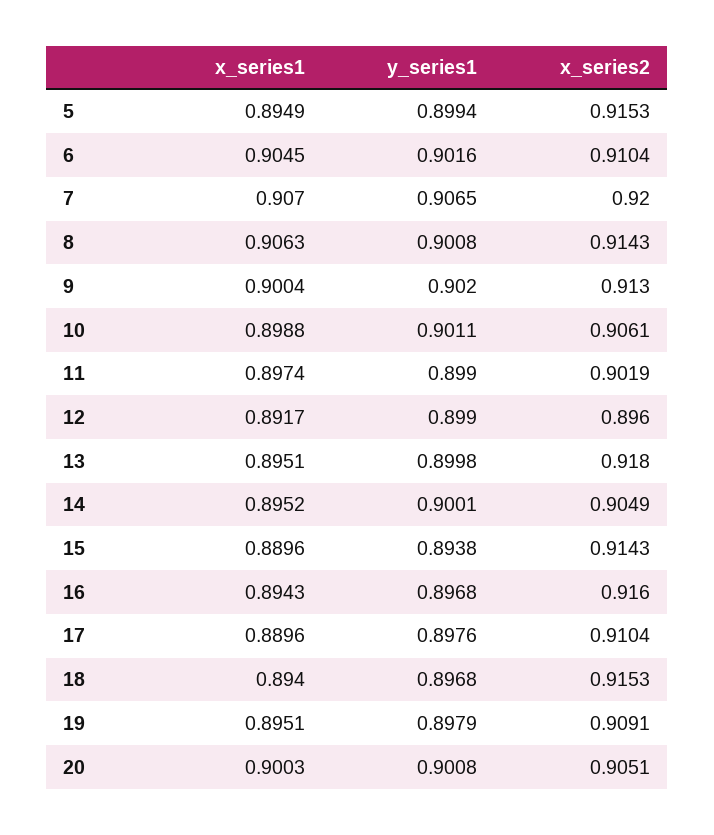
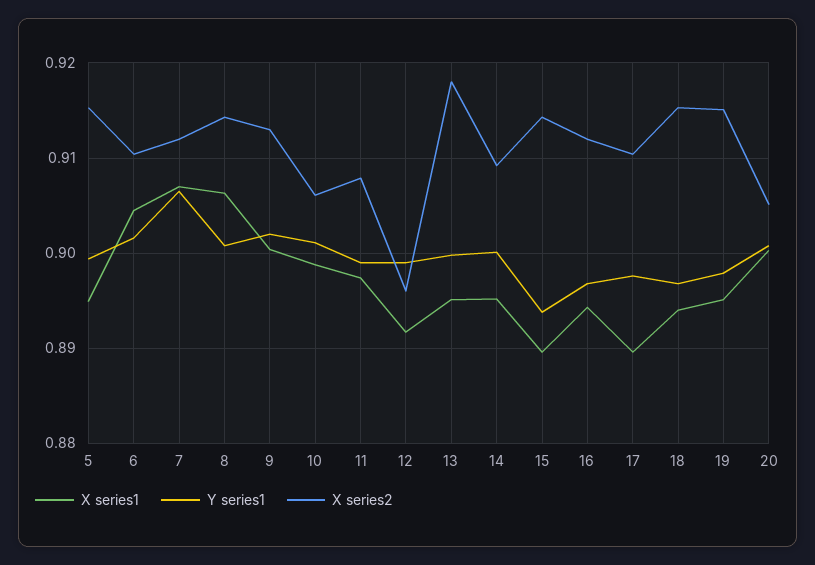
  {
    "x_series1": {
      "5": 0.8949,
      "6": 0.9045,
      "7": 0.907,
      "8": 0.9063,
      "9": 0.9004,
      "10": 0.8988,
      "11": 0.8974,
      "12": 0.8917,
      "13": 0.8951,
      "14": 0.8952,
      "15": 0.8896,
      "16": 0.8943,
      "17": 0.8896,
      "18": 0.894,
      "19": 0.8951,
      "20": 0.9003
    },
    "y_series1": {
      "5": 0.8994,
      "6": 0.9016,
      "7": 0.9065,
      "8": 0.9008,
      "9": 0.902,
      "10": 0.9011,
      "11": 0.899,
      "12": 0.899,
      "13": 0.8998,
      "14": 0.9001,
      "15": 0.8938,
      "16": 0.8968,
      "17": 0.8976,
      "18": 0.8968,
      "19": 0.8979,
      "20": 0.9008
    },
    "x_series2": {
      "5": 0.9153,
      "6": 0.9104,
-     "7": 0.92,
+     "7": 0.912,
      "8": 0.9143,
      "9": 0.913,
      "10": 0.9061,
-     "11": 0.9019,
+     "11": 0.908,
      "12": 0.896,
      "13": 0.918,
-     "14": 0.9049,
+     "14": 0.909,
      "15": 0.9143,
-     "16": 0.916,
+     "16": 0.912,
      "17": 0.9104,
      "18": 0.9153,
-     "19": 0.9091,
+     "19": 0.915,
      "20": 0.9051
    }
  }

